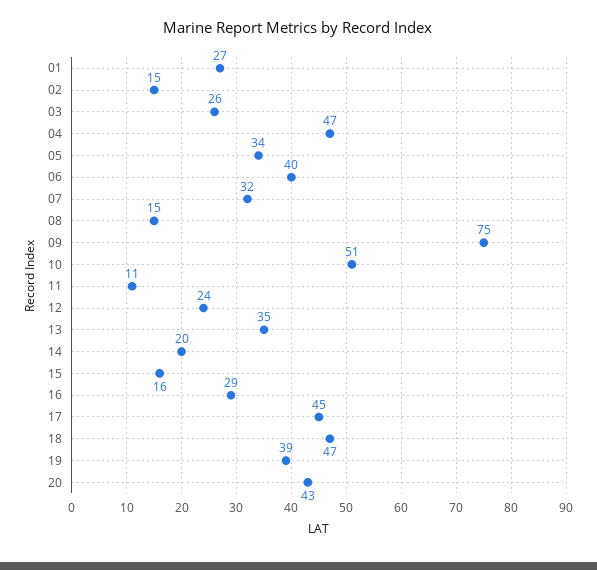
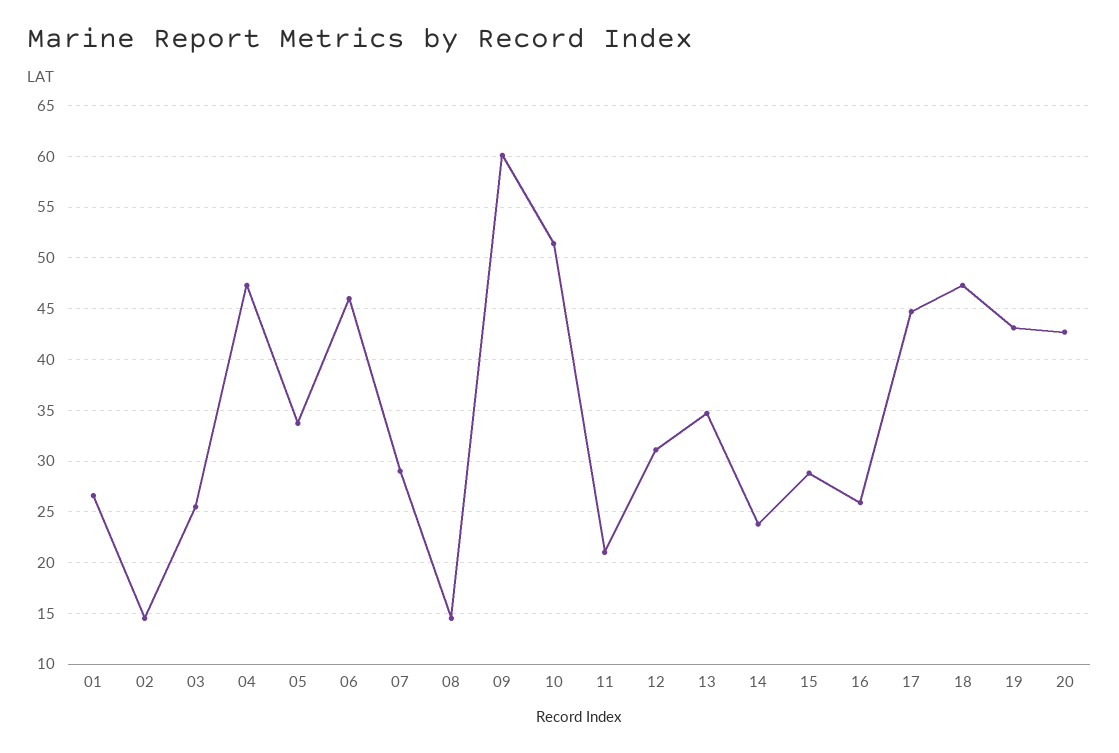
  {
    "01": 27,
    "02": 15,
    "03": 26,
    "04": 47,
    "05": 34,
-   "06": 40,
+   "06": 46,
-   "07": 32,
+   "07": 29,
    "08": 15,
-   "09": 75,
+   "09": 60,
    "10": 51,
-   "11": 11,
+   "11": 21,
-   "12": 24,
+   "12": 31,
    "13": 35,
-   "14": 20,
+   "14": 24,
-   "15": 16,
+   "15": 29,
-   "16": 29,
+   "16": 26,
    "17": 45,
    "18": 47,
-   "19": 39,
+   "19": 43,
    "20": 43
  }

